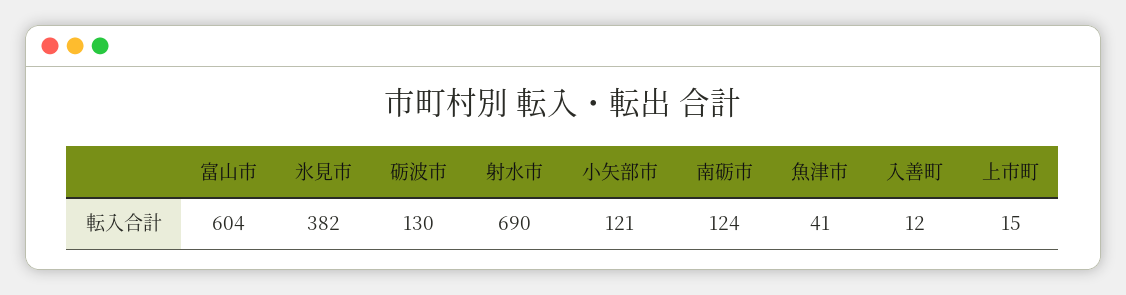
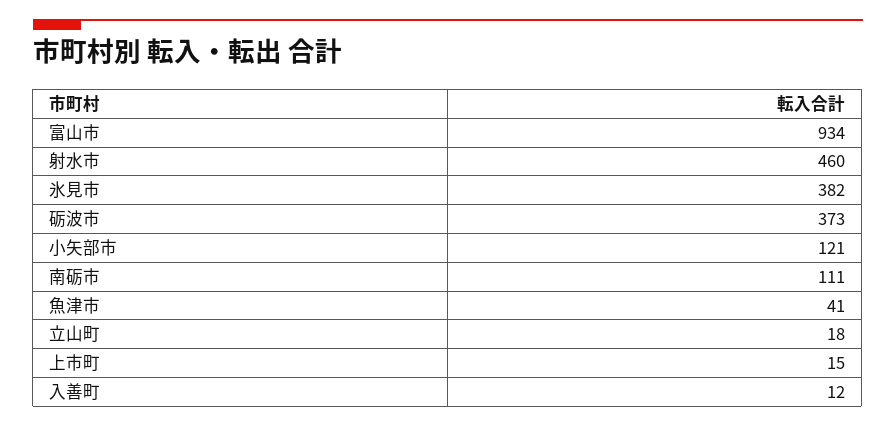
  {
-   "富山市": 604,
+   "富山市": 934,
    "氷見市": 382,
-   "砺波市": 130,
+   "砺波市": 373,
-   "射水市": 690,
+   "射水市": 460,
    "小矢部市": 121,
-   "南砺市": 124,
+   "南砺市": 111,
    "魚津市": 41,
    "入善町": 12,
-   "上市町": 15
+   "上市町": 15,
+   "立山町": 18
  }

